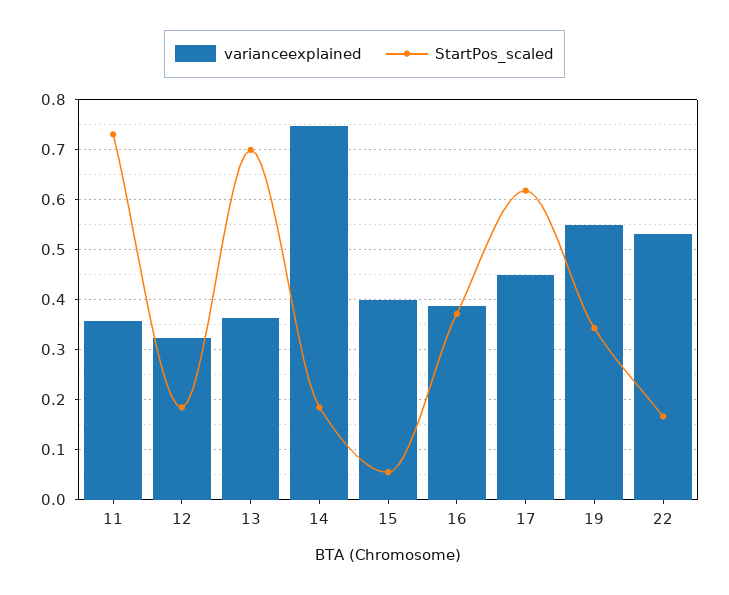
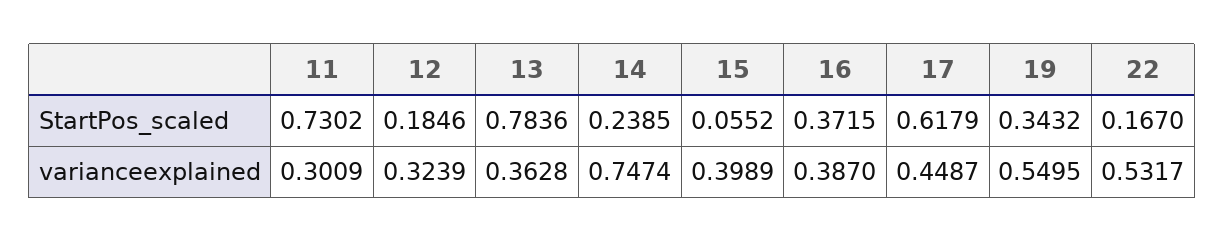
  {
    "varianceexplained": {
-     "11": 0.36,
+     "11": 0.3009,
      "12": 0.3239,
      "13": 0.3628,
      "14": 0.7474,
      "15": 0.3989,
      "16": 0.387,
      "17": 0.4487,
      "19": 0.5495,
      "22": 0.5317
    },
    "StartPos_scaled": {
      "11": 0.7302,
      "12": 0.1846,
-     "13": 0.7,
+     "13": 0.7836,
-     "14": 0.18,
+     "14": 0.2385,
      "15": 0.0552,
      "16": 0.3715,
      "17": 0.6179,
      "19": 0.3432,
      "22": 0.167
    }
  }

